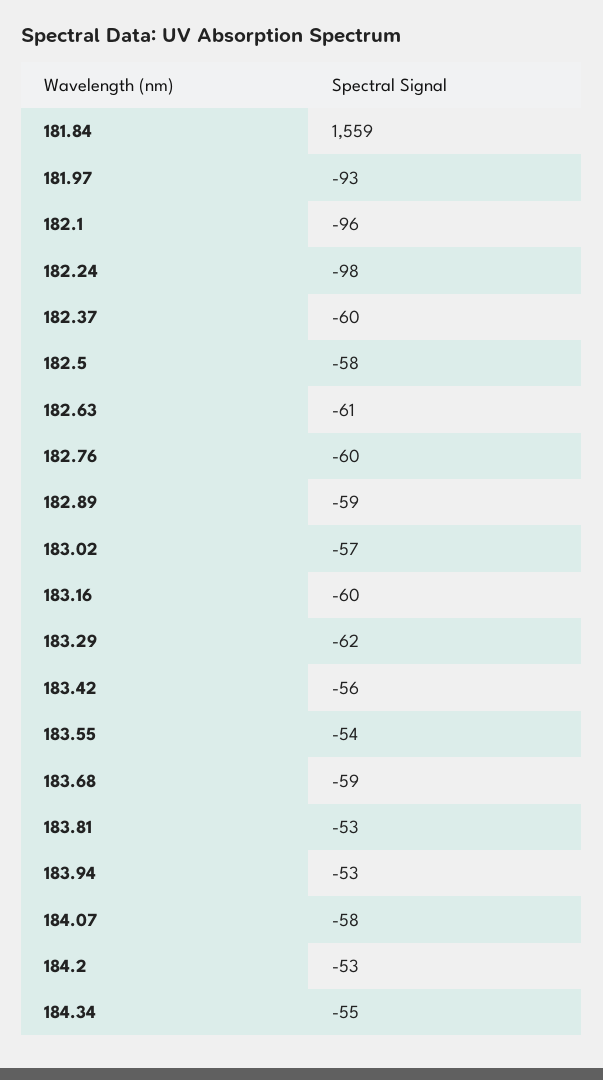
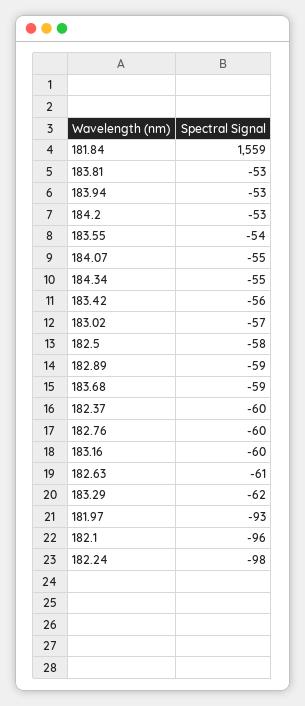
  {
    "181.84": 1559,
    "181.97": -93,
    "182.1": -96,
    "182.24": -98,
    "182.37": -60,
    "182.5": -58,
    "182.63": -61,
    "182.76": -60,
    "182.89": -59,
    "183.02": -57,
    "183.16": -60,
    "183.29": -62,
    "183.42": -56,
    "183.55": -54,
    "183.68": -59,
    "183.81": -53,
    "183.94": -53,
-   "184.07": -58,
+   "184.07": -55,
    "184.2": -53,
    "184.34": -55
  }

